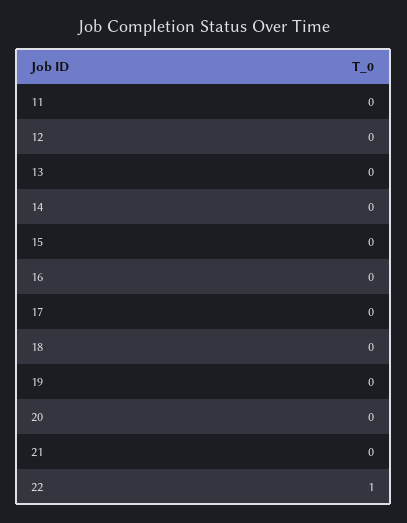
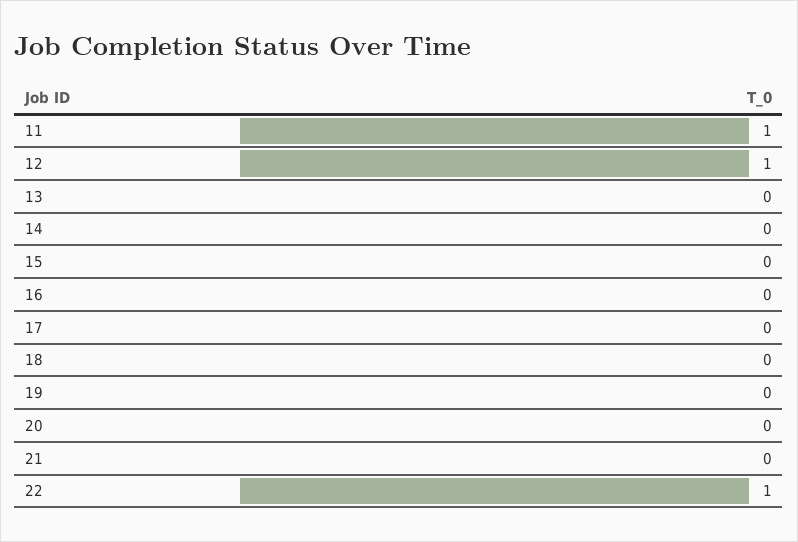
  {
-   "11": 0,
+   "11": 1,
-   "12": 0,
+   "12": 1,
    "13": 0,
    "14": 0,
    "15": 0,
    "16": 0,
    "17": 0,
    "18": 0,
    "19": 0,
    "20": 0,
    "21": 0,
    "22": 1
  }

